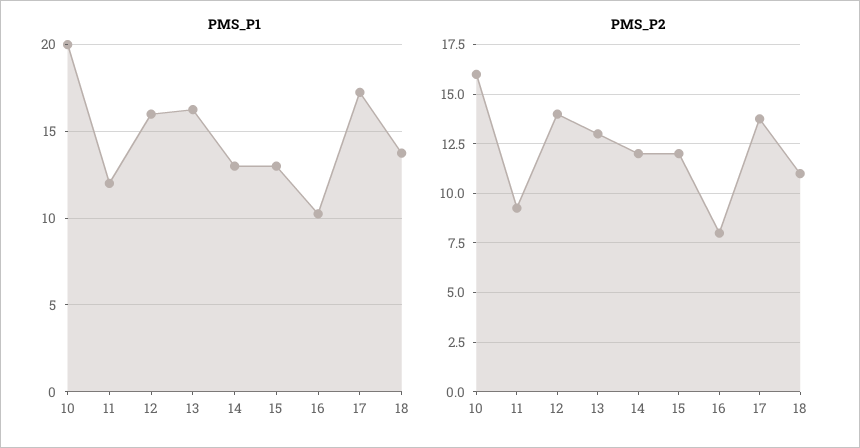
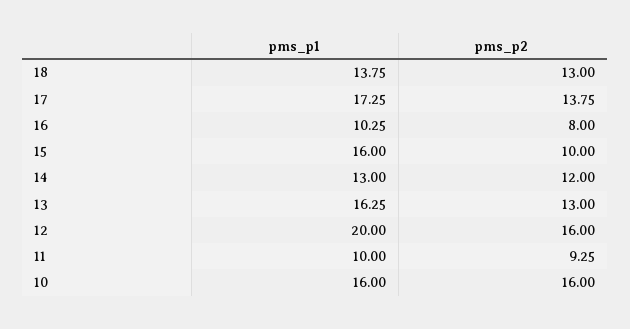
  {
    "PMS_P1": {
-     "10": 20,
+     "10": 16,
-     "11": 12,
+     "11": 10,
-     "12": 16,
+     "12": 20,
      "13": 16.25,
      "14": 13,
-     "15": 13,
+     "15": 16,
      "16": 10.25,
      "17": 17.25,
      "18": 13.75
    },
    "PMS_P2": {
      "10": 16,
      "11": 9.25,
-     "12": 14,
+     "12": 16,
      "13": 13,
      "14": 12,
-     "15": 12,
+     "15": 10,
      "16": 8,
      "17": 13.75,
-     "18": 11
+     "18": 13
    }
  }

